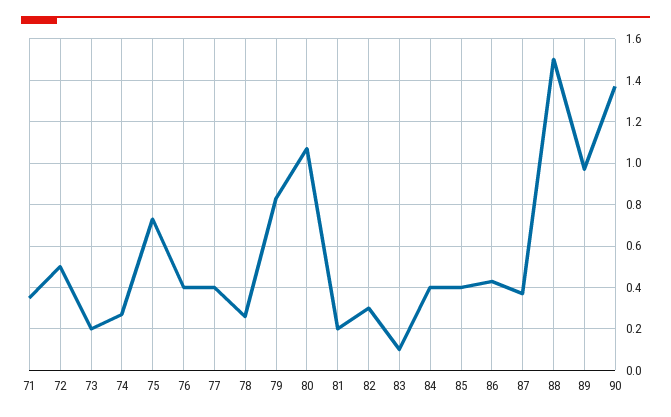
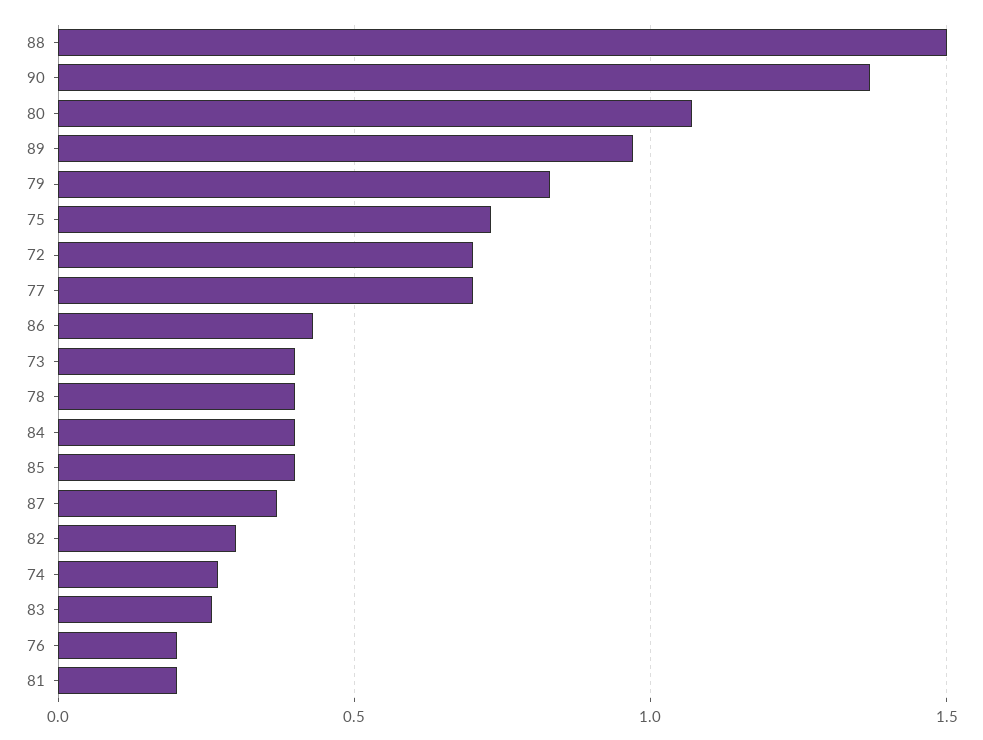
  {
-   "71": 0.35,
-   "72": 0.5,
+   "72": 0.7,
-   "73": 0.2,
+   "73": 0.4,
    "74": 0.25,
    "75": 0.75,
-   "76": 0.4,
+   "76": 0.2,
-   "77": 0.4,
+   "77": 0.7,
-   "78": 0.25,
+   "78": 0.4,
    "79": 0.85,
    "80": 1.05,
    "81": 0.2,
    "82": 0.3,
-   "83": 0.1,
+   "83": 0.25,
    "84": 0.4,
    "85": 0.4,
    "86": 0.45,
    "87": 0.35,
    "88": 1.5,
    "89": 0.95,
    "90": 1.35
  }

